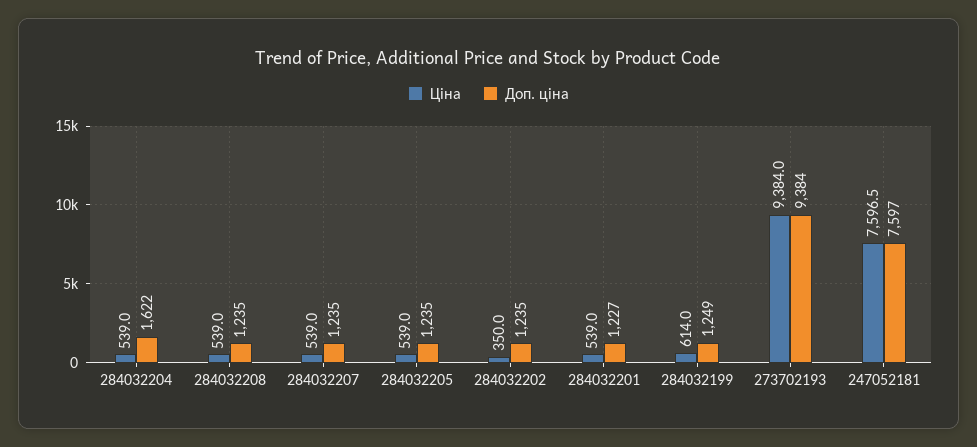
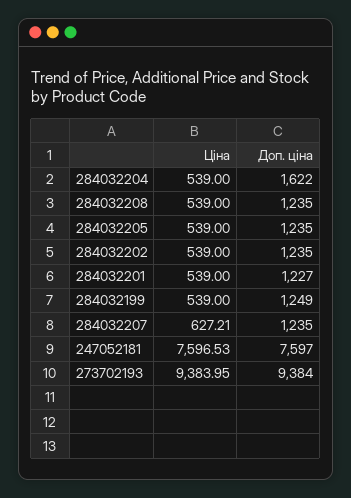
  {
    "Ціна": {
      "284032204": 539,
      "284032208": 539,
-     "284032207": 539,
+     "284032207": 627.21,
      "284032205": 539,
-     "284032202": 350,
+     "284032202": 539,
      "284032201": 539,
-     "284032199": 614,
+     "284032199": 539,
      "273702193": 9383.95,
      "247052181": 7596.53
    },
    "Доп. ціна": {
      "284032204": 1622,
      "284032208": 1235,
      "284032207": 1235,
      "284032205": 1235,
      "284032202": 1235,
      "284032201": 1227,
      "284032199": 1249,
      "273702193": 9384,
      "247052181": 7597
    }
  }

